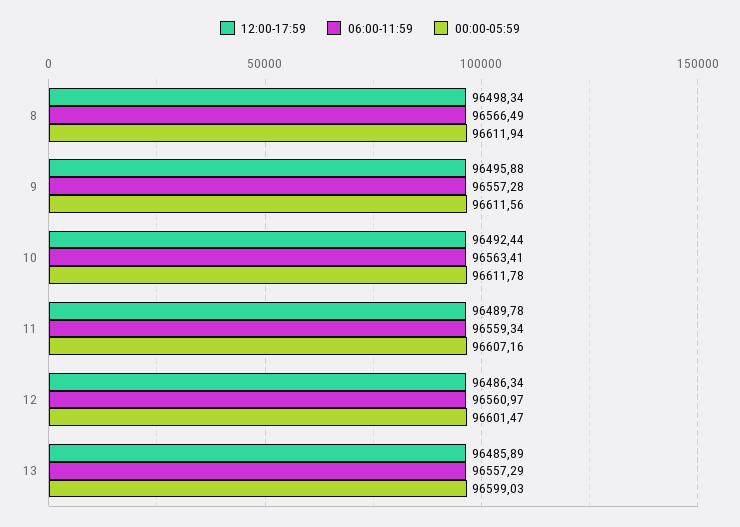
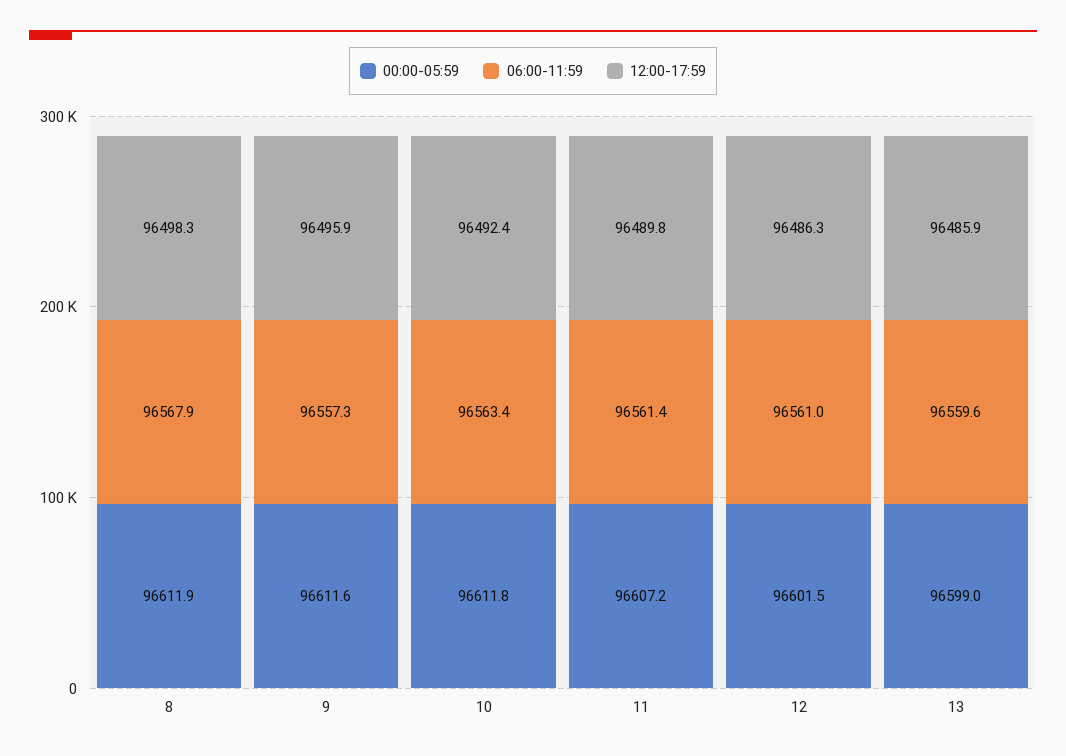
  {
    "12:00-17:59": {
      "8": 96498.34,
      "9": 96495.88,
      "10": 96492.44,
      "11": 96489.78,
      "12": 96486.34,
      "13": 96485.89
    },
    "06:00-11:59": {
-     "8": 96566.49,
+     "8": 96567.9,
      "9": 96557.28,
      "10": 96563.41,
-     "11": 96559.34,
+     "11": 96561.4,
      "12": 96560.97,
-     "13": 96557.29
+     "13": 96559.6
    },
    "00:00-05:59": {
      "8": 96611.94,
      "9": 96611.56,
      "10": 96611.78,
      "11": 96607.16,
      "12": 96601.47,
      "13": 96599.03
    }
  }

